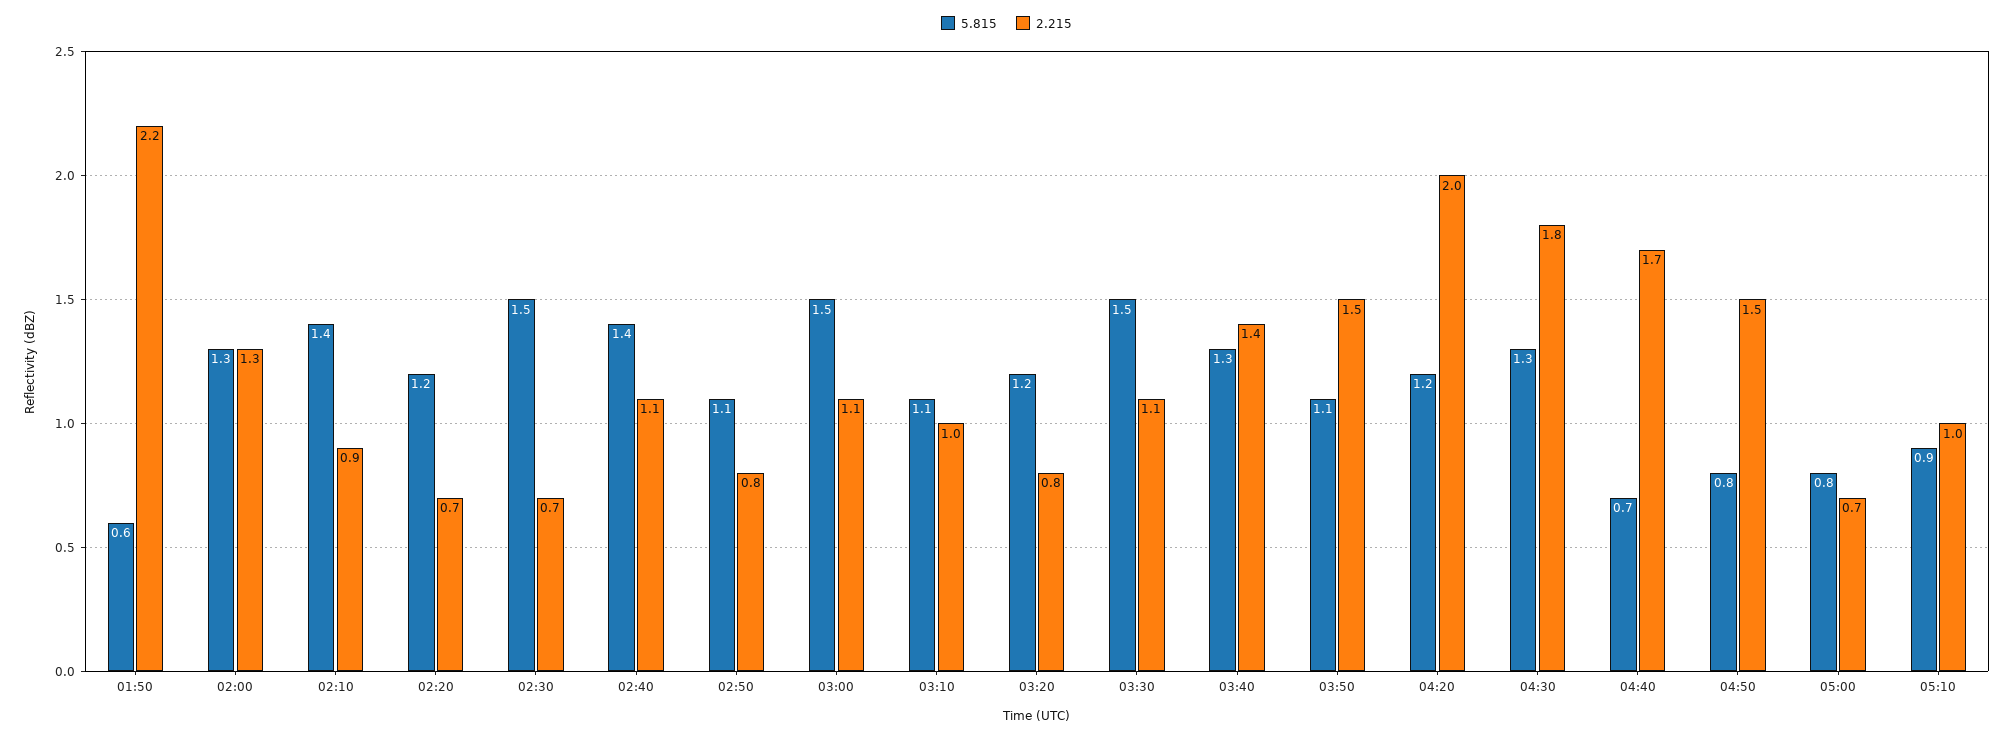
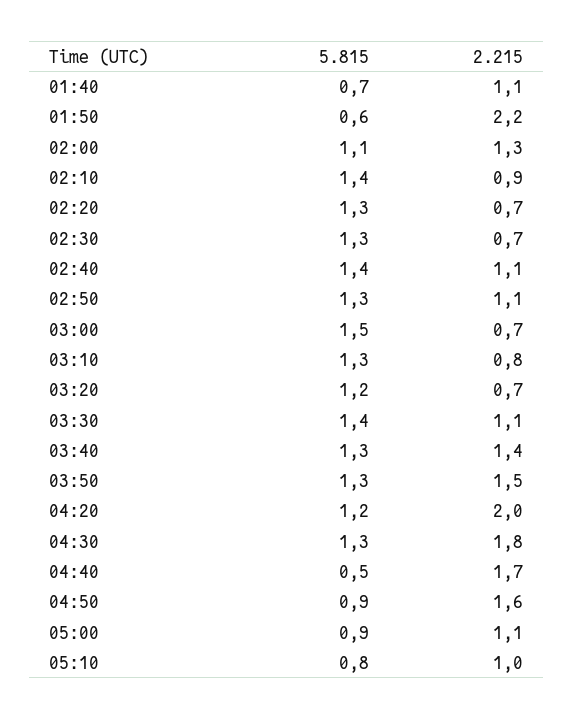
  {
    "5.815": {
      "01:50": 0.6,
-     "02:00": 1.3,
+     "02:00": 1.1,
      "02:10": 1.4,
-     "02:20": 1.2,
+     "02:20": 1.3,
-     "02:30": 1.5,
+     "02:30": 1.3,
      "02:40": 1.4,
-     "02:50": 1.1,
+     "02:50": 1.3,
      "03:00": 1.5,
-     "03:10": 1.1,
+     "03:10": 1.3,
      "03:20": 1.2,
-     "03:30": 1.5,
+     "03:30": 1.4,
      "03:40": 1.3,
-     "03:50": 1.1,
+     "03:50": 1.3,
      "04:20": 1.2,
      "04:30": 1.3,
-     "04:40": 0.7,
+     "04:40": 0.5,
-     "04:50": 0.8,
+     "04:50": 0.9,
-     "05:00": 0.8,
+     "05:00": 0.9,
-     "05:10": 0.9
+     "05:10": 0.8,
+     "01:40": 0.7
    },
    "2.215": {
      "01:50": 2.2,
      "02:00": 1.3,
      "02:10": 0.9,
      "02:20": 0.7,
      "02:30": 0.7,
      "02:40": 1.1,
-     "02:50": 0.8,
+     "02:50": 1.1,
-     "03:00": 1.1,
+     "03:00": 0.7,
-     "03:10": 1,
+     "03:10": 0.8,
-     "03:20": 0.8,
+     "03:20": 0.7,
      "03:30": 1.1,
      "03:40": 1.4,
      "03:50": 1.5,
      "04:20": 2,
      "04:30": 1.8,
      "04:40": 1.7,
-     "04:50": 1.5,
+     "04:50": 1.6,
-     "05:00": 0.7,
+     "05:00": 1.1,
-     "05:10": 1
+     "05:10": 1,
+     "01:40": 1.1
    }
  }

